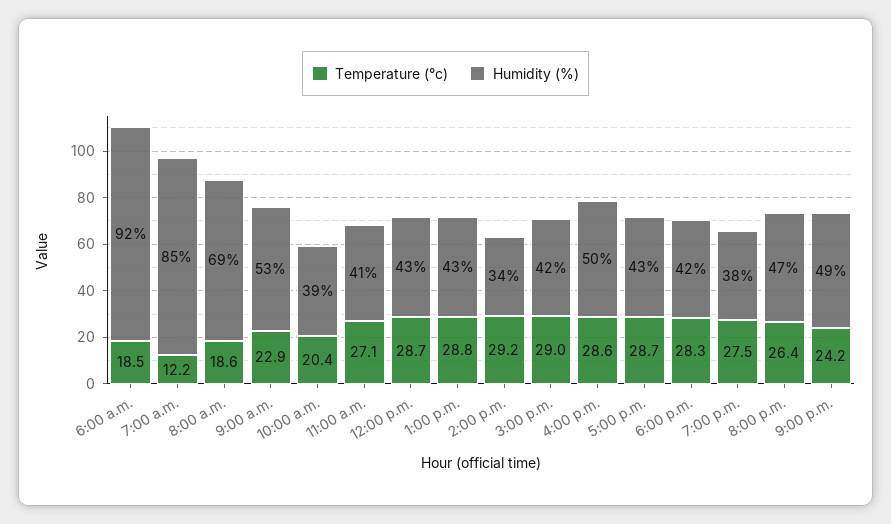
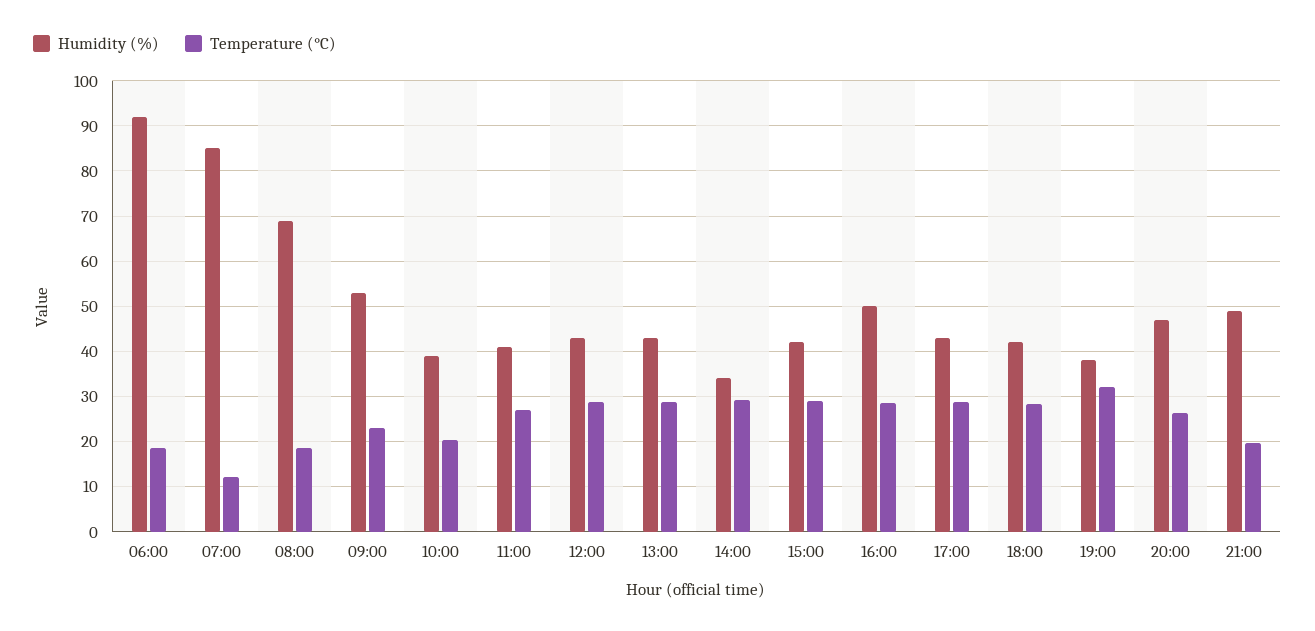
  {
    "Temperature (°c)": {
      "6:00 a.m.": 18.5,
      "7:00 a.m.": 12.2,
      "8:00 a.m.": 18.6,
      "9:00 a.m.": 22.9,
      "10:00 a.m.": 20.4,
      "11:00 a.m.": 27.1,
      "12:00 p.m.": 28.7,
      "1:00 p.m.": 28.8,
      "2:00 p.m.": 29.2,
      "3:00 p.m.": 29,
      "4:00 p.m.": 28.6,
      "5:00 p.m.": 28.7,
      "6:00 p.m.": 28.3,
-     "7:00 p.m.": 27.5,
+     "7:00 p.m.": 32,
      "8:00 p.m.": 26.4,
-     "9:00 p.m.": 24.2
+     "9:00 p.m.": 20
    },
    "Humidity (%)": {
      "6:00 a.m.": 92,
      "7:00 a.m.": 85,
      "8:00 a.m.": 69,
      "9:00 a.m.": 53,
      "10:00 a.m.": 39,
      "11:00 a.m.": 41,
      "12:00 p.m.": 43,
      "1:00 p.m.": 43,
      "2:00 p.m.": 34,
      "3:00 p.m.": 42,
      "4:00 p.m.": 50,
      "5:00 p.m.": 43,
      "6:00 p.m.": 42,
      "7:00 p.m.": 38,
      "8:00 p.m.": 47,
      "9:00 p.m.": 49
    }
  }

